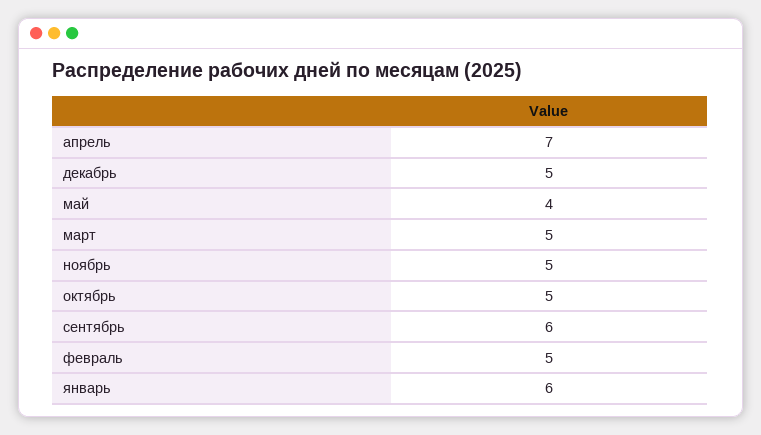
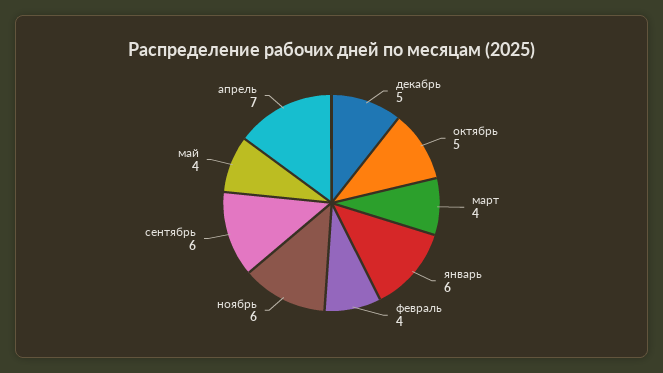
  {
    "апрель": 7,
    "декабрь": 5,
    "май": 4,
-   "март": 5,
+   "март": 4,
-   "ноябрь": 5,
+   "ноябрь": 6,
    "октябрь": 5,
    "сентябрь": 6,
-   "февраль": 5,
+   "февраль": 4,
    "январь": 6
  }

